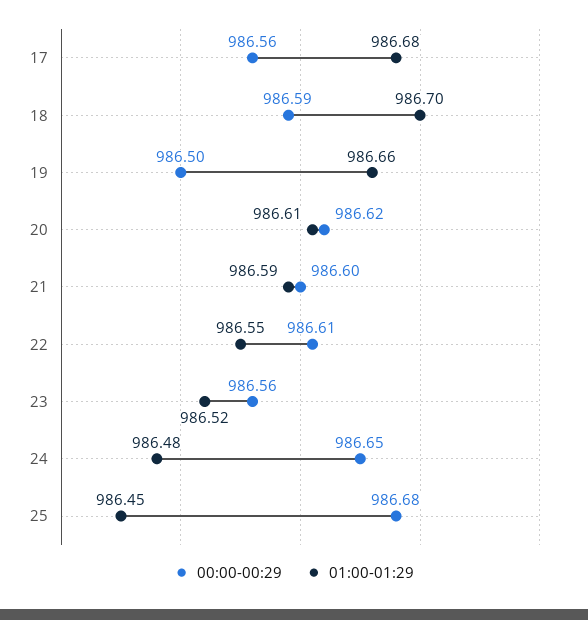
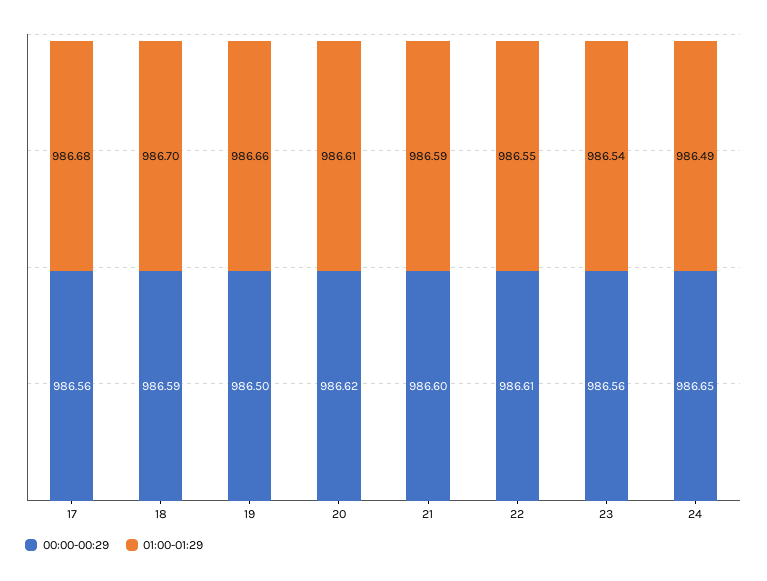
  {
    "00:00-00:29": {
      "17": 986.56,
      "18": 986.59,
      "19": 986.5,
      "20": 986.62,
      "21": 986.6,
      "22": 986.61,
      "23": 986.56,
-     "24": 986.65,
+     "24": 986.65
-     "25": 986.68
    },
    "01:00-01:29": {
      "17": 986.68,
      "18": 986.7,
      "19": 986.66,
      "20": 986.61,
      "21": 986.59,
      "22": 986.55,
-     "23": 986.52,
+     "23": 986.54,
-     "24": 986.48,
+     "24": 986.49
-     "25": 986.45
    }
  }

